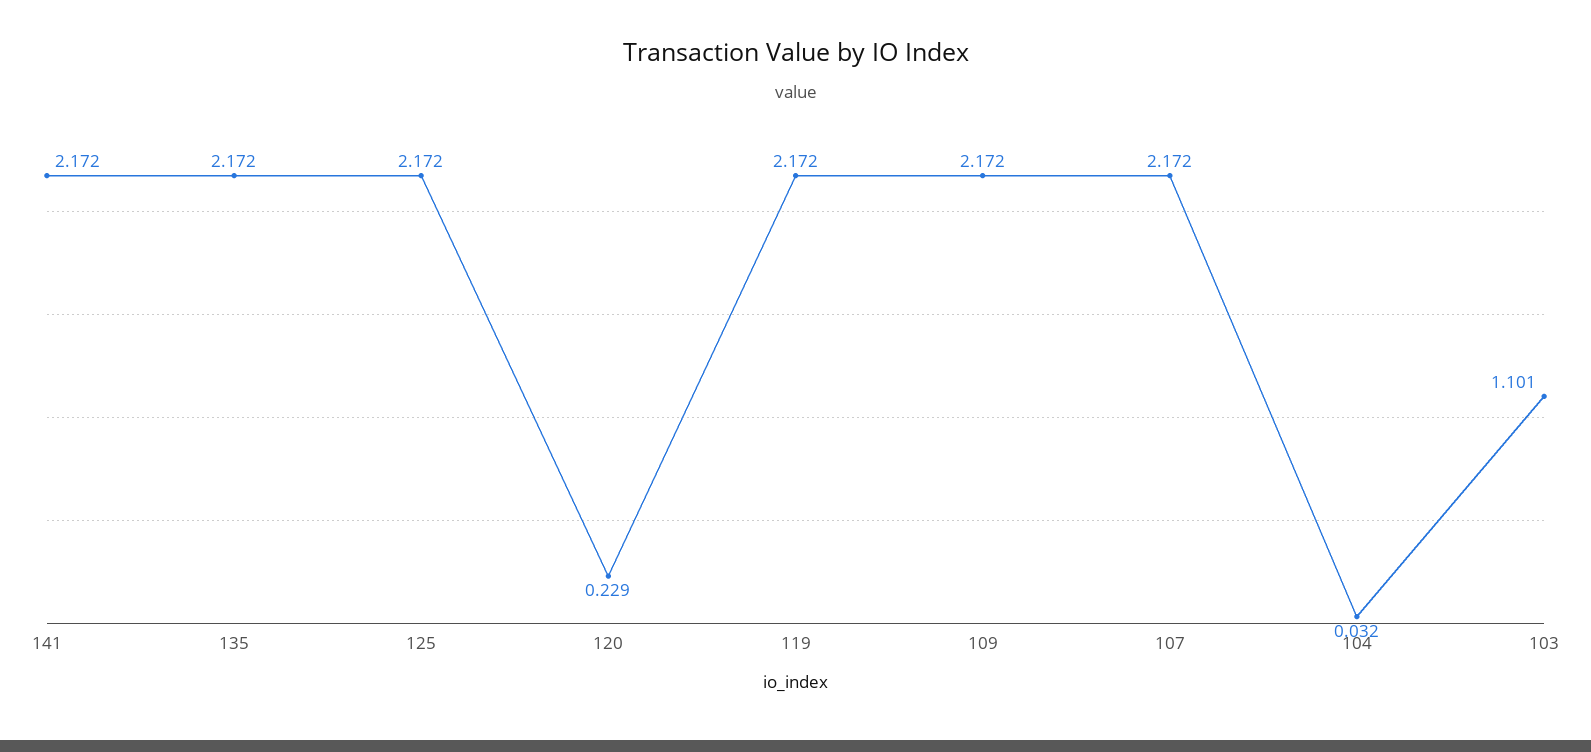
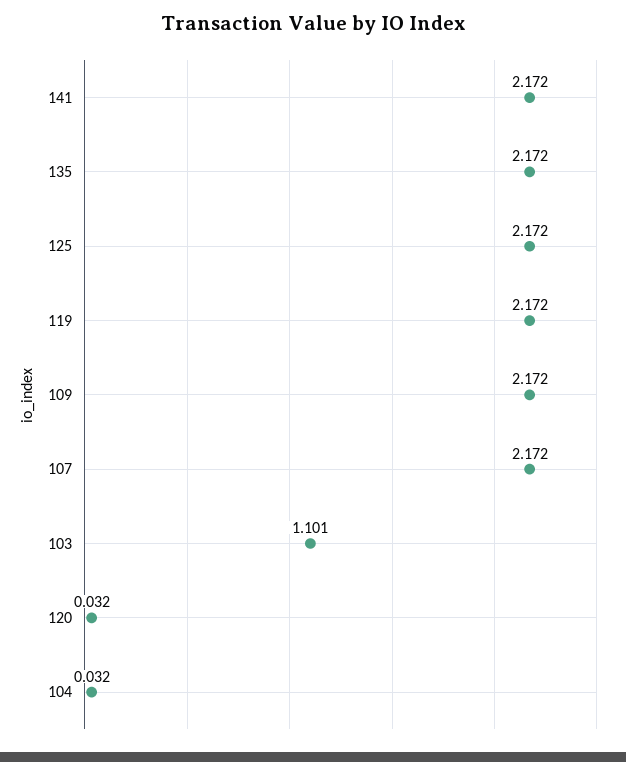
  {
    "141": 2.172,
    "135": 2.172,
    "125": 2.172,
-   "120": 0.229,
+   "120": 0.032,
    "119": 2.172,
    "109": 2.172,
    "107": 2.172,
    "104": 0.032,
    "103": 1.101
  }

